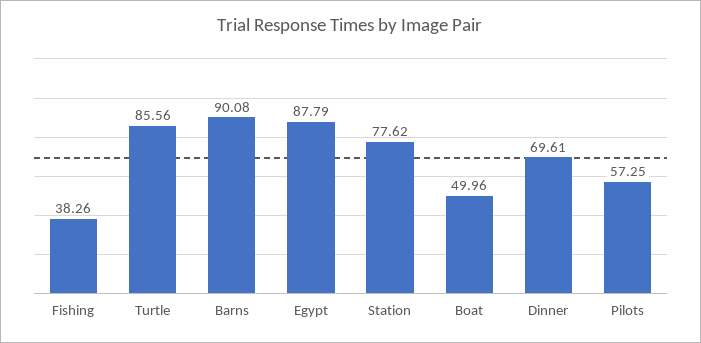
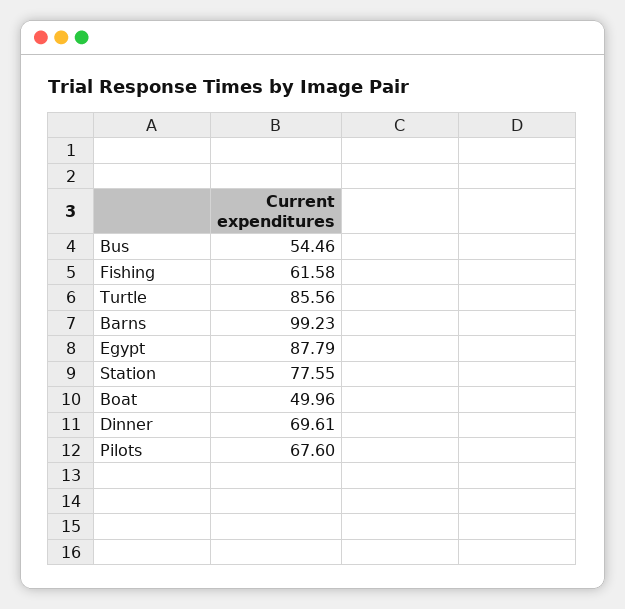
  {
-   "Fishing": 38.26,
+   "Fishing": 61.58,
    "Turtle": 85.56,
-   "Barns": 90.08,
+   "Barns": 99.23,
    "Egypt": 87.79,
-   "Station": 77.62,
+   "Station": 77.55,
    "Boat": 49.96,
    "Dinner": 69.61,
-   "Pilots": 57.25
+   "Pilots": 67.6,
+   "Bus": 54.46
  }

